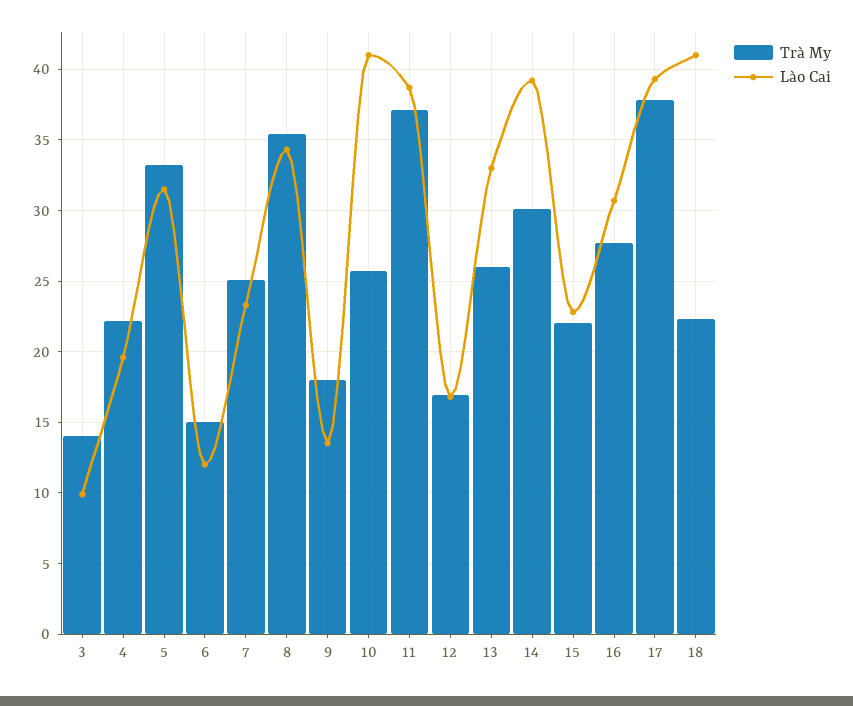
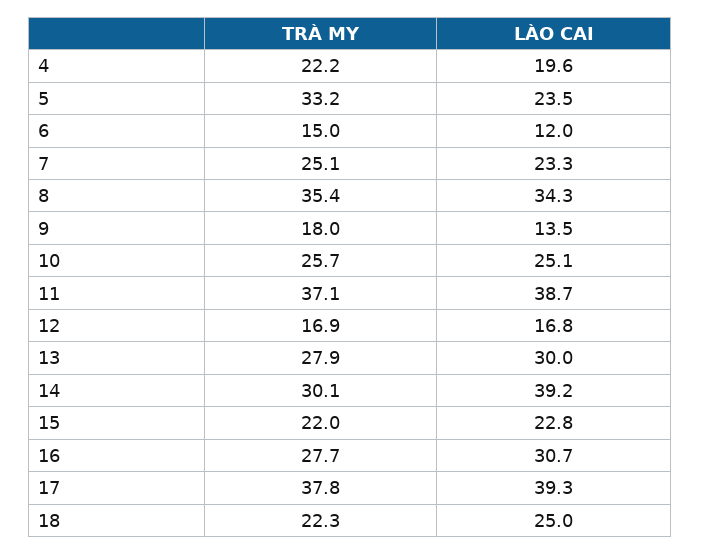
  {
    "Trà My": {
-     "3": 14,
      "4": 22.2,
      "5": 33.2,
      "6": 15,
      "7": 25.1,
      "8": 35.4,
      "9": 18,
      "10": 25.7,
      "11": 37.1,
      "12": 16.9,
-     "13": 26,
+     "13": 27.9,
      "14": 30.1,
      "15": 22,
      "16": 27.7,
      "17": 37.8,
      "18": 22.3
    },
    "Lào Cai": {
-     "3": 10,
      "4": 19.6,
-     "5": 31.5,
+     "5": 23.5,
      "6": 12,
      "7": 23.3,
      "8": 34.3,
      "9": 13.5,
-     "10": 41,
+     "10": 25.1,
      "11": 38.7,
      "12": 16.8,
-     "13": 33,
+     "13": 30,
      "14": 39.2,
      "15": 22.8,
      "16": 30.7,
      "17": 39.3,
-     "18": 41
+     "18": 25
    }
  }

